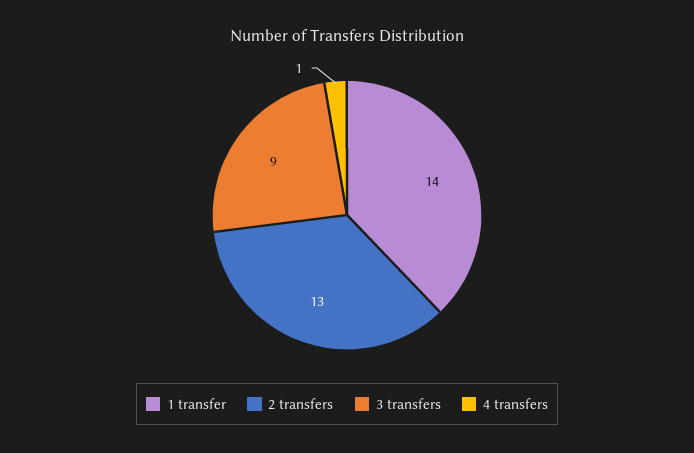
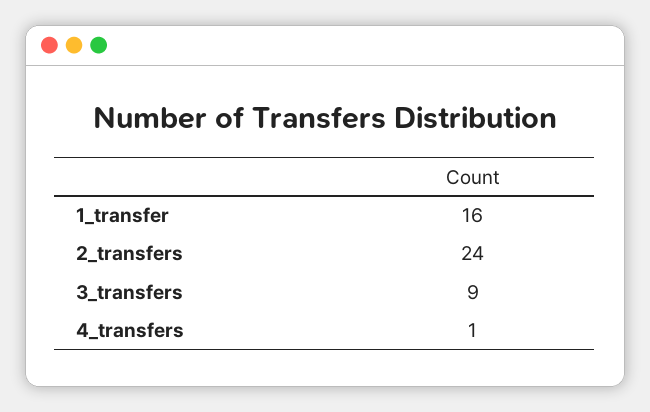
  {
-   "1 transfer": 14,
+   "1 transfer": 16,
-   "2 transfers": 13,
+   "2 transfers": 24,
    "3 transfers": 9,
    "4 transfers": 1
  }

